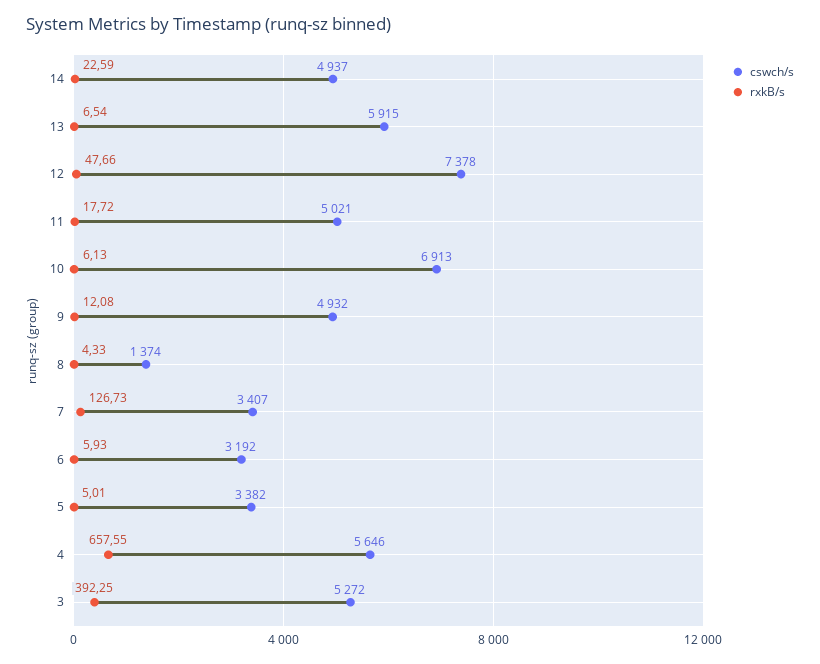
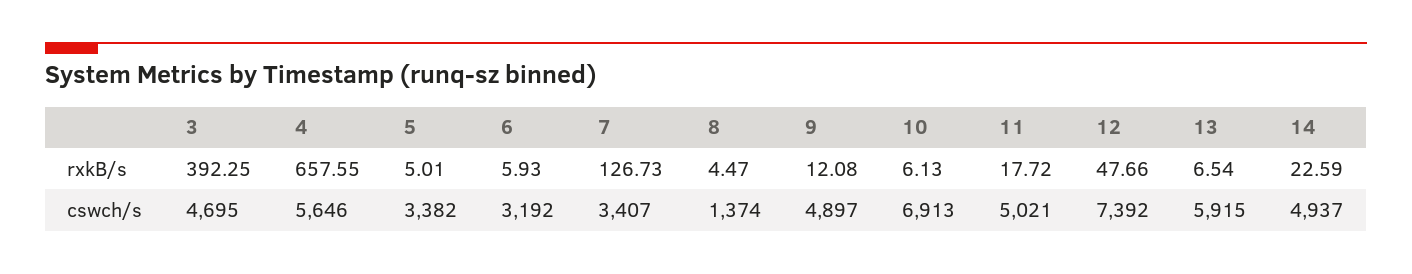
  {
    "cswch/s": {
      "14": 4937,
      "13": 5915,
-     "12": 7378,
+     "12": 7392,
      "11": 5021,
      "10": 6913,
-     "9": 4932,
+     "9": 4897,
      "8": 1374,
      "7": 3407,
      "6": 3192,
      "5": 3382,
      "4": 5646,
-     "3": 5272
+     "3": 4695
    },
    "rxkB/s": {
      "14": 22.59,
      "13": 6.54,
      "12": 47.66,
      "11": 17.72,
      "10": 6.13,
      "9": 12.08,
-     "8": 4.33,
+     "8": 4.47,
      "7": 126.73,
      "6": 5.93,
      "5": 5.01,
      "4": 657.55,
      "3": 392.25
    }
  }

